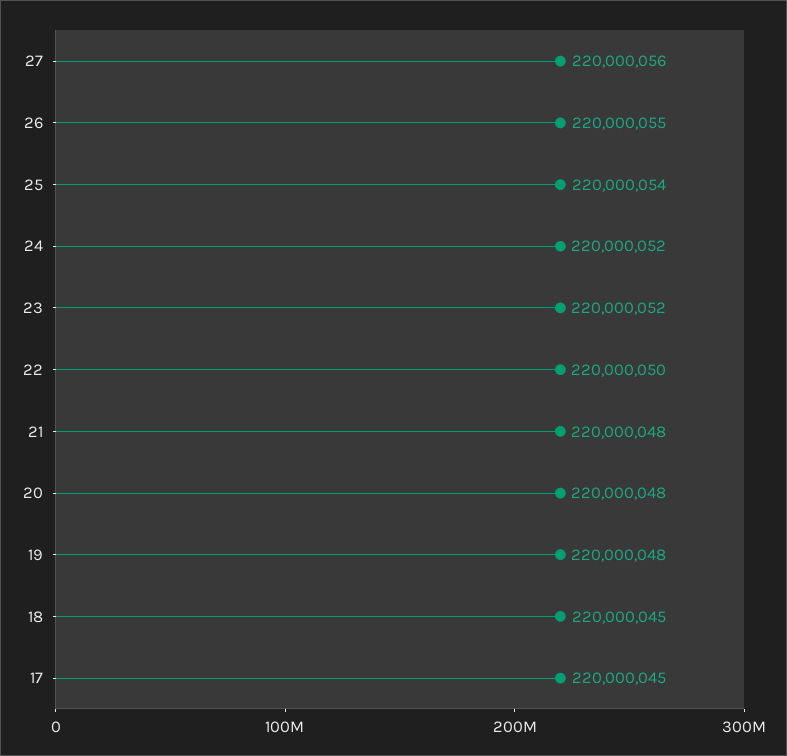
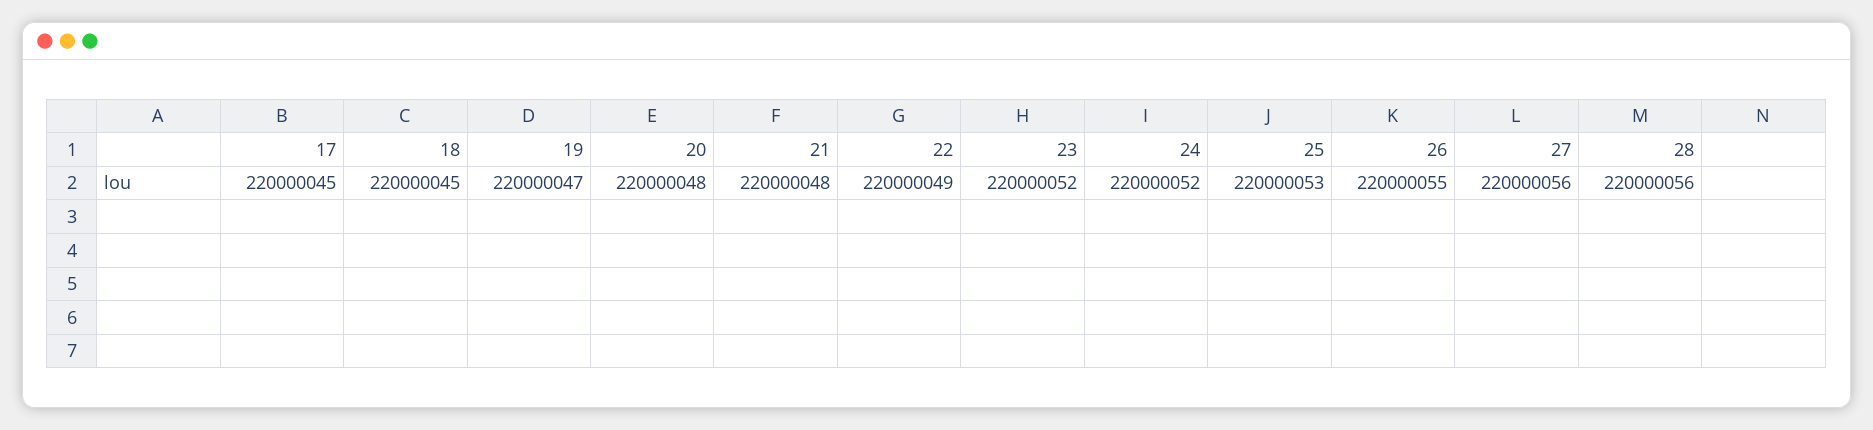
  {
    "27": 220000056,
    "26": 220000055,
-   "25": 220000054,
+   "25": 220000053,
    "24": 220000052,
    "23": 220000052,
-   "22": 220000050,
+   "22": 220000049,
    "21": 220000048,
    "20": 220000048,
-   "19": 220000048,
+   "19": 220000047,
    "18": 220000045,
-   "17": 220000045
+   "17": 220000045,
+   "28": 220000056
  }

